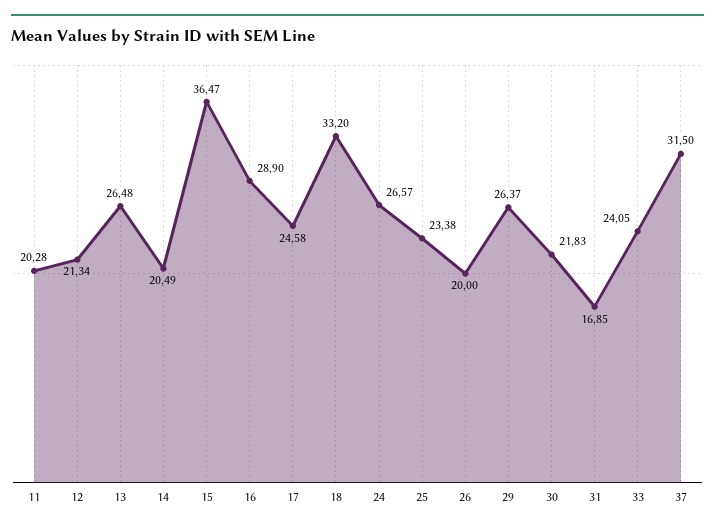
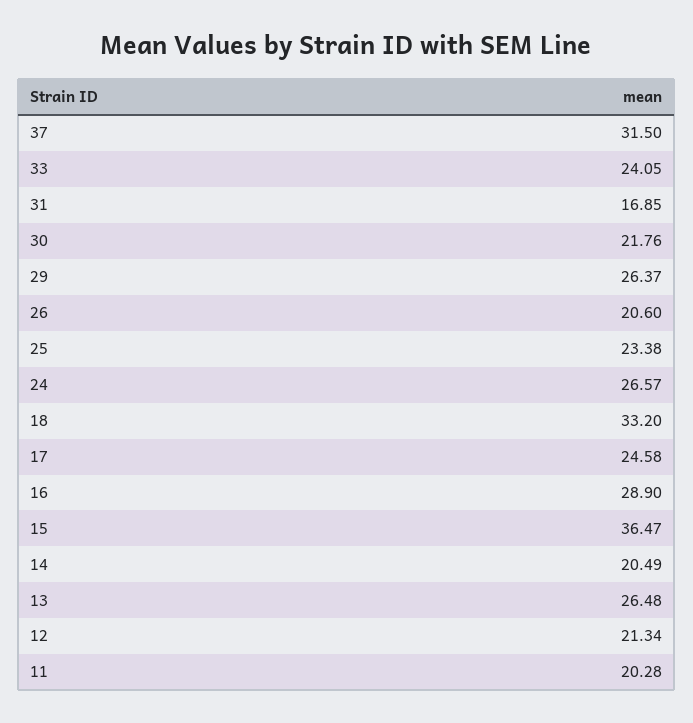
  {
    "11": 20.28,
    "12": 21.34,
    "13": 26.48,
    "14": 20.49,
    "15": 36.47,
    "16": 28.9,
    "17": 24.58,
    "18": 33.2,
    "24": 26.57,
    "25": 23.38,
-   "26": 20,
+   "26": 20.6,
    "29": 26.37,
-   "30": 21.83,
+   "30": 21.76,
    "31": 16.85,
    "33": 24.05,
    "37": 31.5
  }

